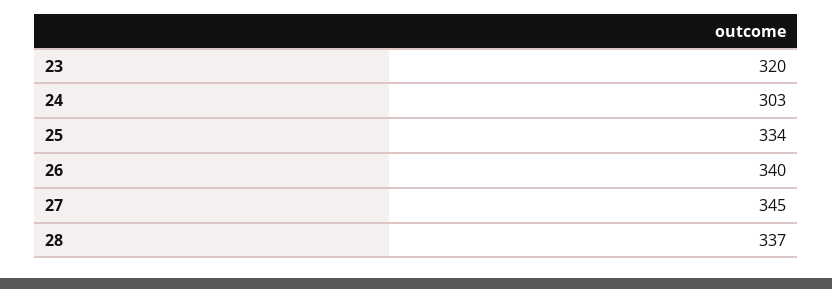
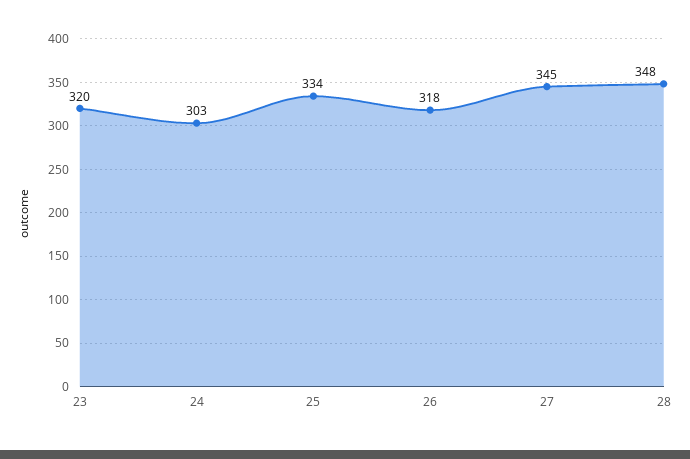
  {
    "23": 320,
    "24": 303,
    "25": 334,
-   "26": 340,
+   "26": 318,
    "27": 345,
-   "28": 337
+   "28": 348
  }

